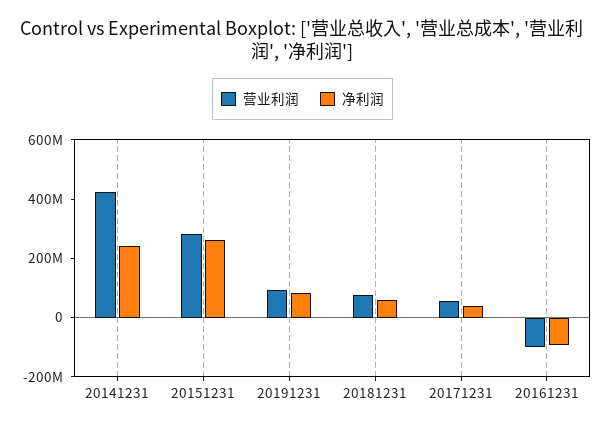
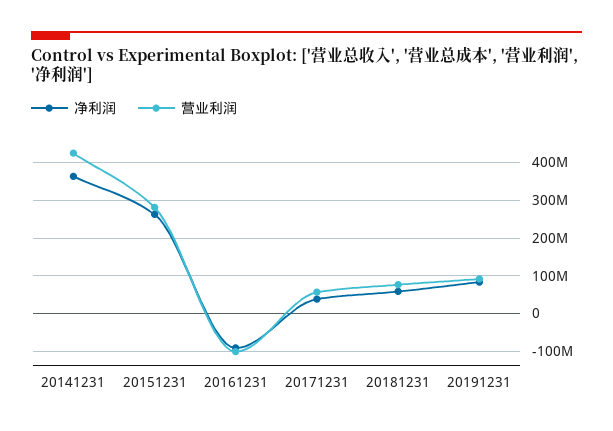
  {
    "营业利润": {
      "20141231": 420000000,
      "20151231": 280000000,
      "20191231": 100000000,
      "20181231": 80000000,
      "20171231": 60000000,
      "20161231": -100000000
    },
    "净利润": {
-     "20141231": 250000000,
+     "20141231": 360000000,
      "20151231": 260000000,
      "20191231": 80000000,
      "20181231": 60000000,
      "20171231": 40000000,
      "20161231": -100000000
    }
  }

